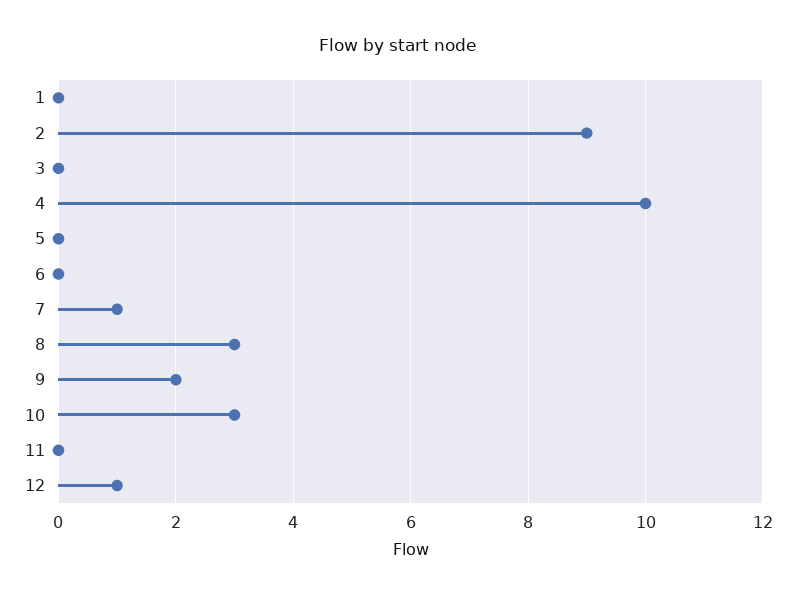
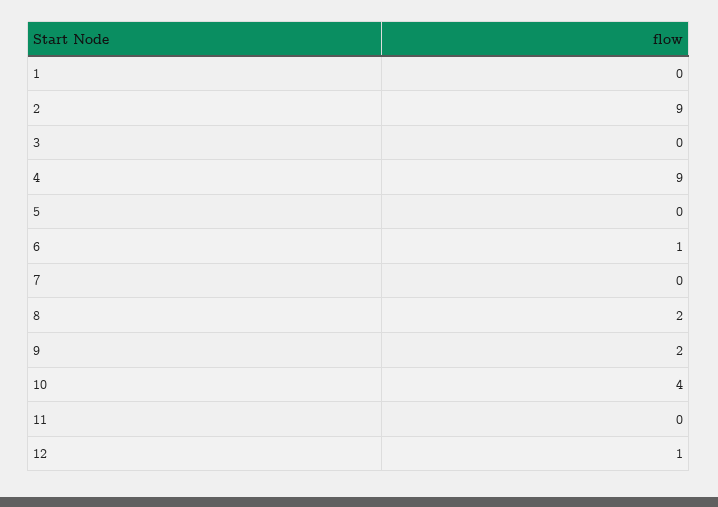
  {
    "1": 0,
    "2": 9,
    "3": 0,
-   "4": 10,
+   "4": 9,
    "5": 0,
-   "6": 0,
+   "6": 1,
-   "7": 1,
+   "7": 0,
-   "8": 3,
+   "8": 2,
    "9": 2,
-   "10": 3,
+   "10": 4,
    "11": 0,
    "12": 1
  }

